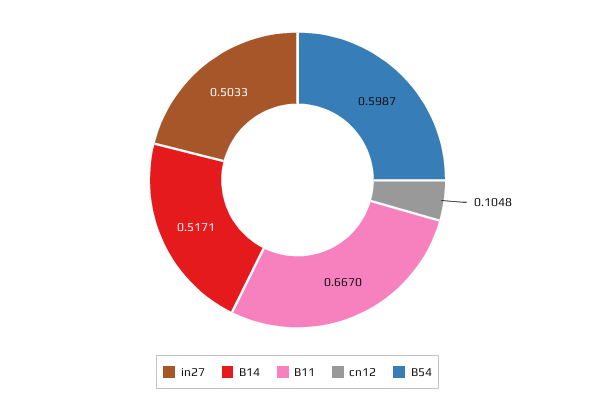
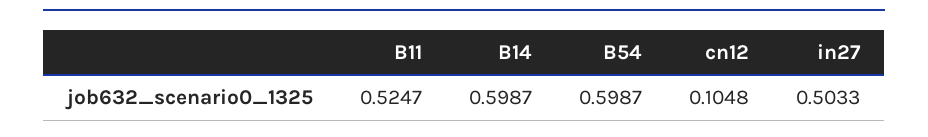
  {
    "in27": 0.5033,
-   "B14": 0.5171,
+   "B14": 0.5987,
-   "B11": 0.667,
+   "B11": 0.5247,
    "cn12": 0.1048,
    "B54": 0.5987
  }

